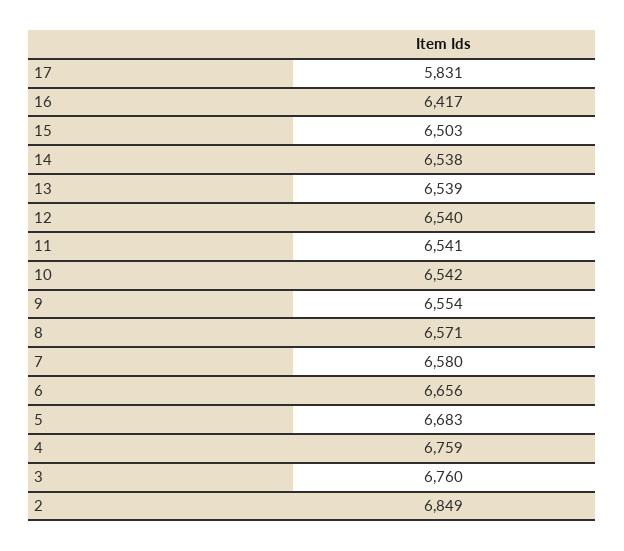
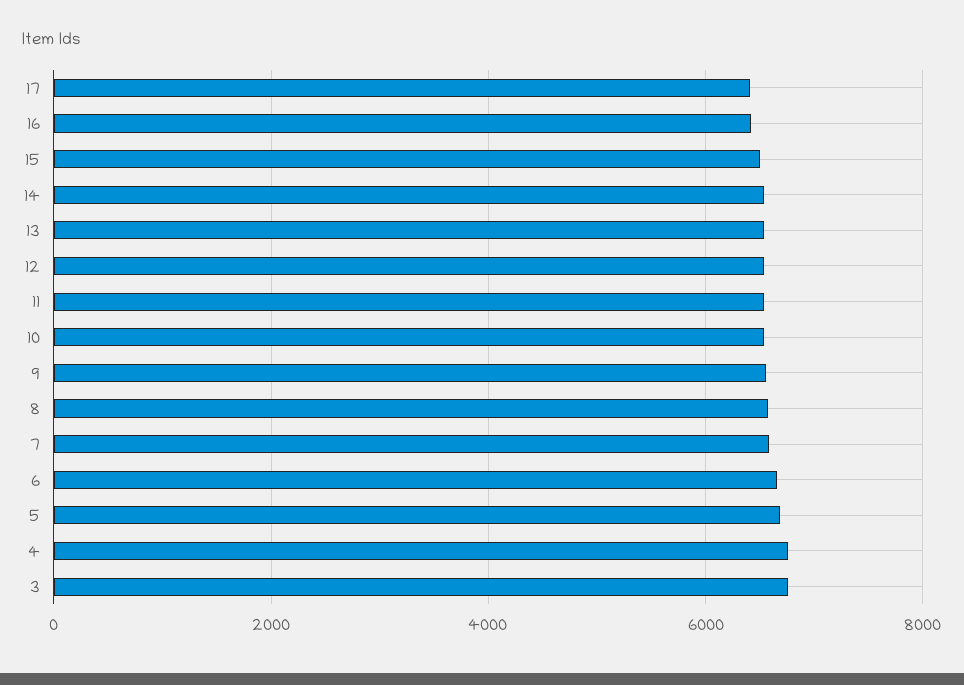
  {
-   "17": 5831,
+   "17": 6400,
    "16": 6417,
    "15": 6503,
    "14": 6538,
    "13": 6539,
    "12": 6540,
    "11": 6541,
    "10": 6542,
    "9": 6554,
    "8": 6571,
    "7": 6580,
    "6": 6656,
    "5": 6683,
    "4": 6759,
-   "3": 6760,
+   "3": 6760
-   "2": 6849
  }

